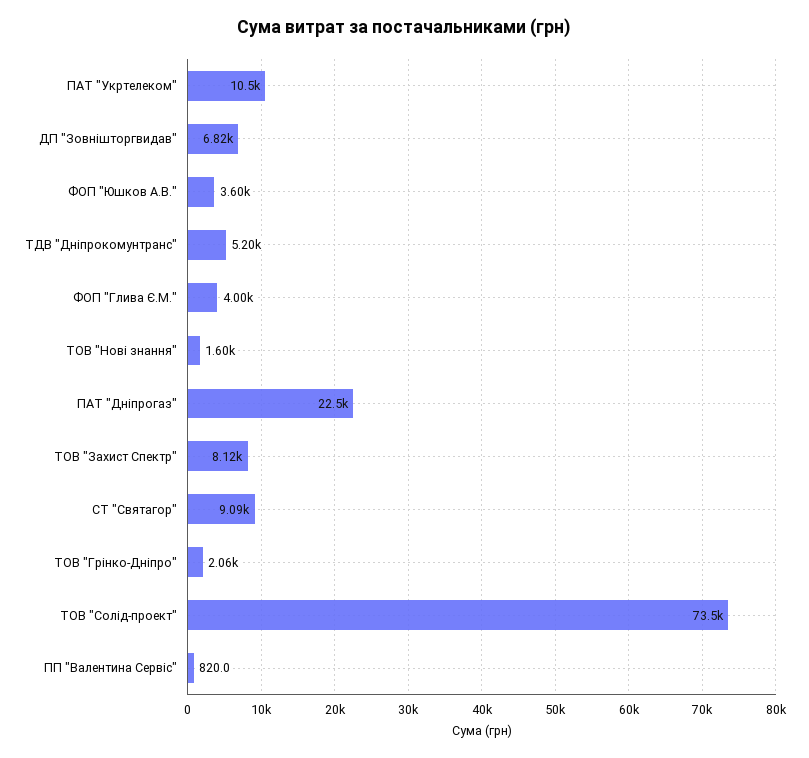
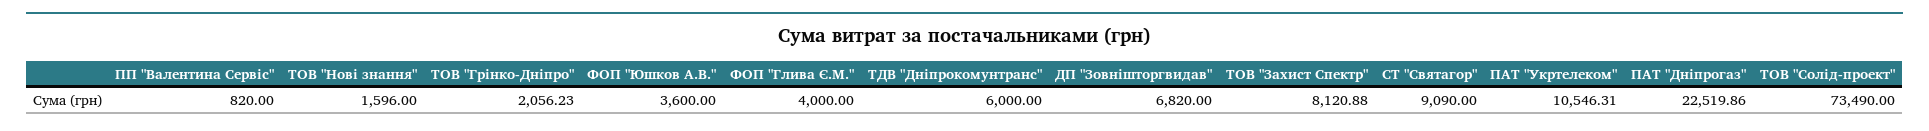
  {
    "ПАТ \"Укртелеком\"": 10546.31,
    "ДП \"Зовнішторгвидав\"": 6820,
    "ФОП \"Юшков А.В.\"": 3600,
-   "ТДВ \"Дніпрокомунтранс\"": 5200,
+   "ТДВ \"Дніпрокомунтранс\"": 6000,
    "ФОП \"Глива Є.М.\"": 4000,
    "ТОВ \"Нові знання\"": 1596,
    "ПАТ \"Дніпрогаз\"": 22519.86,
    "ТОВ \"Захист Спектр\"": 8120.88,
    "СТ \"Святагор\"": 9090,
    "ТОВ \"Грінко-Дніпро\"": 2056.23,
    "ТОВ \"Солід-проект\"": 73490,
    "ПП \"Валентина Сервіс\"": 820
  }

